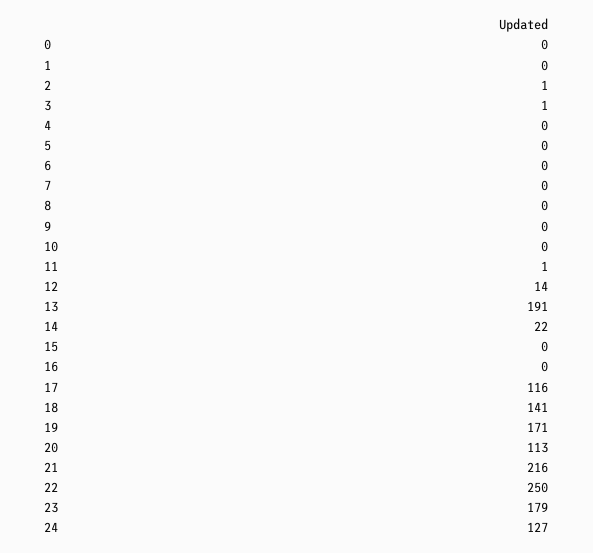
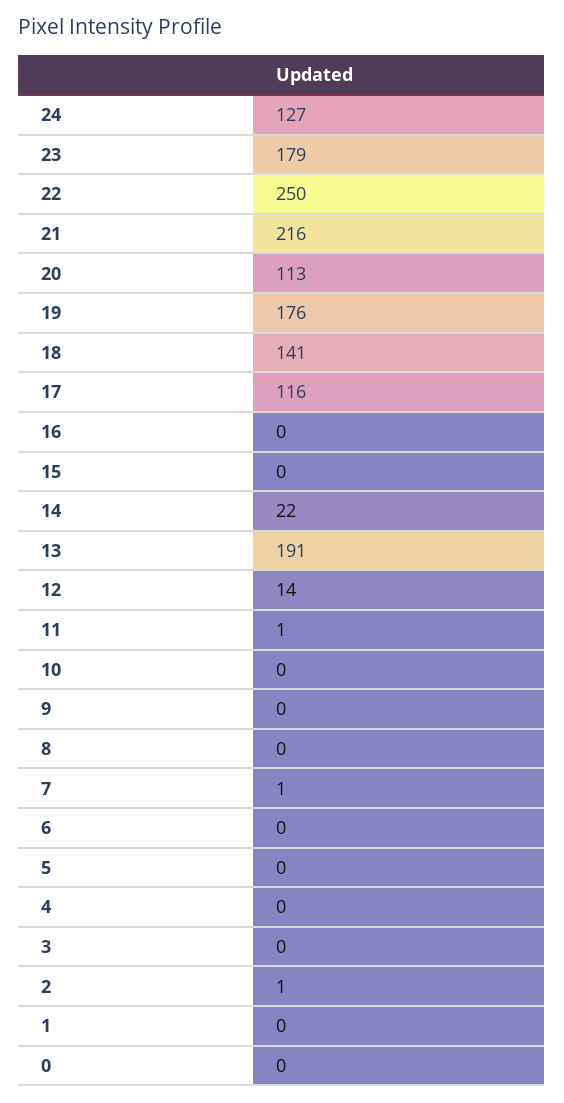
  {
    "0": 0,
    "1": 0,
    "2": 1,
-   "3": 1,
+   "3": 0,
    "4": 0,
    "5": 0,
    "6": 0,
-   "7": 0,
+   "7": 1,
    "8": 0,
    "9": 0,
    "10": 0,
    "11": 1,
    "12": 14,
    "13": 191,
    "14": 22,
    "15": 0,
    "16": 0,
    "17": 116,
    "18": 141,
-   "19": 171,
+   "19": 176,
    "20": 113,
    "21": 216,
    "22": 250,
    "23": 179,
    "24": 127
  }

